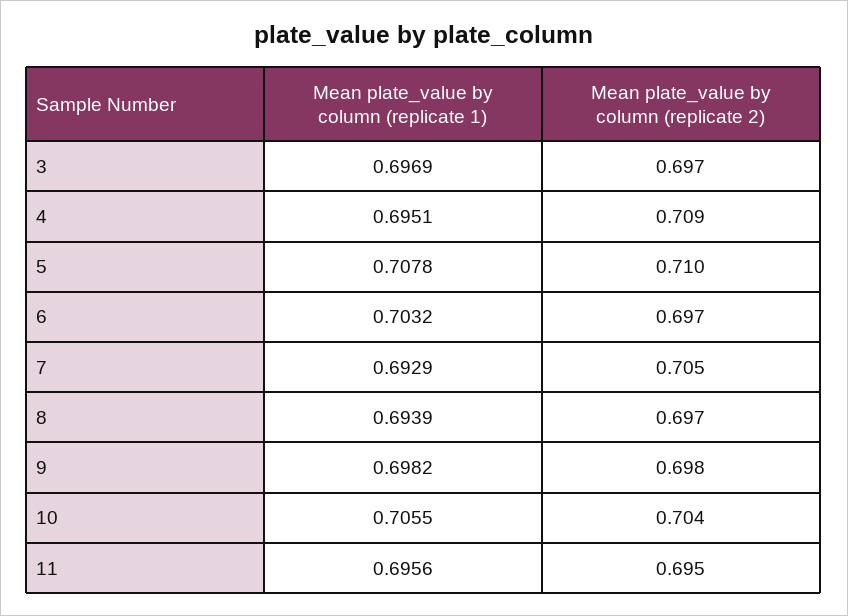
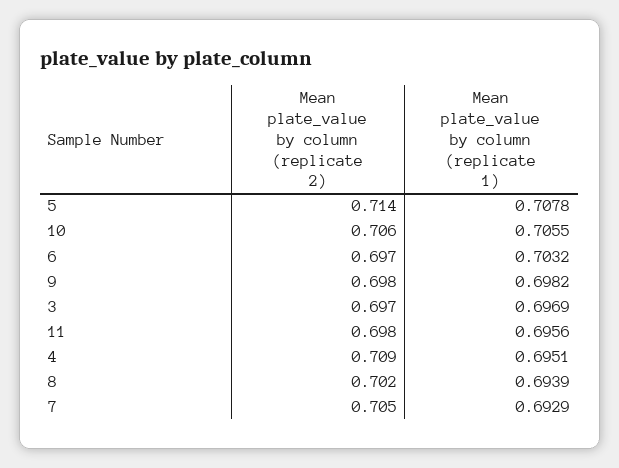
  {
    "Mean plate_value by column (replicate 1)": {
      "3": 0.6969,
      "4": 0.6951,
      "5": 0.7078,
      "6": 0.7032,
      "7": 0.6929,
      "8": 0.6939,
      "9": 0.6982,
      "10": 0.7055,
      "11": 0.6956
    },
    "Mean plate_value by column (replicate 2)": {
      "3": 0.697,
      "4": 0.709,
-     "5": 0.71,
+     "5": 0.714,
      "6": 0.697,
      "7": 0.705,
-     "8": 0.697,
+     "8": 0.702,
      "9": 0.698,
-     "10": 0.704,
+     "10": 0.706,
-     "11": 0.695
+     "11": 0.698
    }
  }

